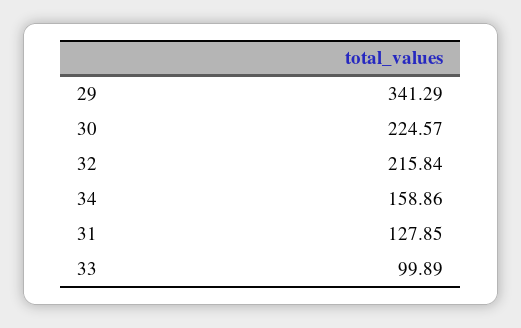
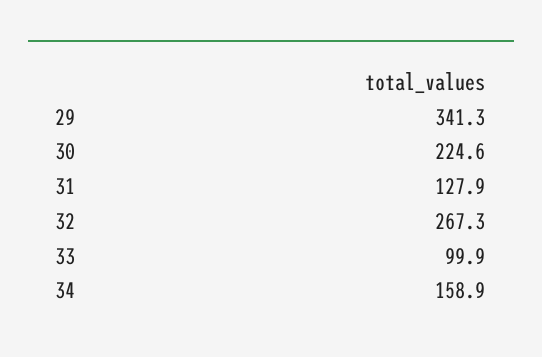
  {
    "29": 341.29,
    "30": 224.57,
-   "32": 215.84,
+   "32": 267.3,
    "34": 158.86,
    "31": 127.85,
    "33": 99.89
  }

